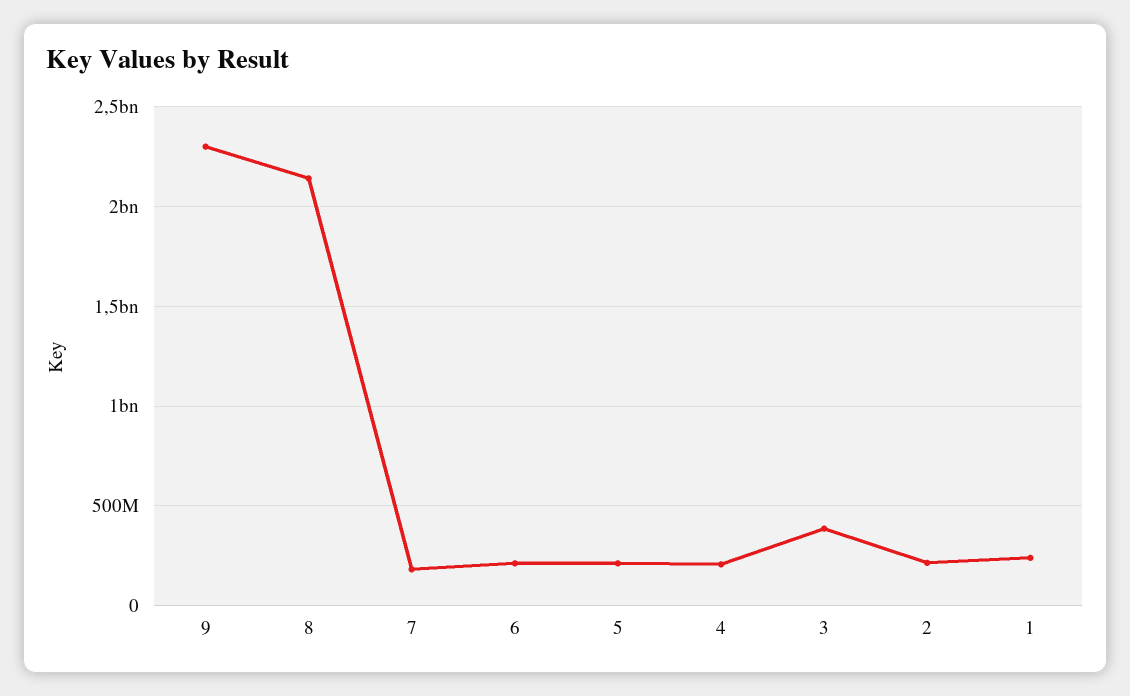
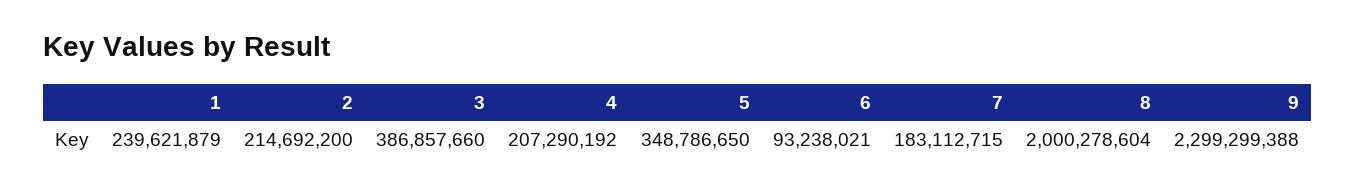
  {
    "9": 2299299388,
-   "8": 2150000000,
+   "8": 2000278604,
    "7": 183112715,
-   "6": 200000000,
+   "6": 93238021,
-   "5": 200000000,
+   "5": 348786650,
    "4": 207290192,
    "3": 386857660,
    "2": 214692200,
    "1": 239621879
  }

